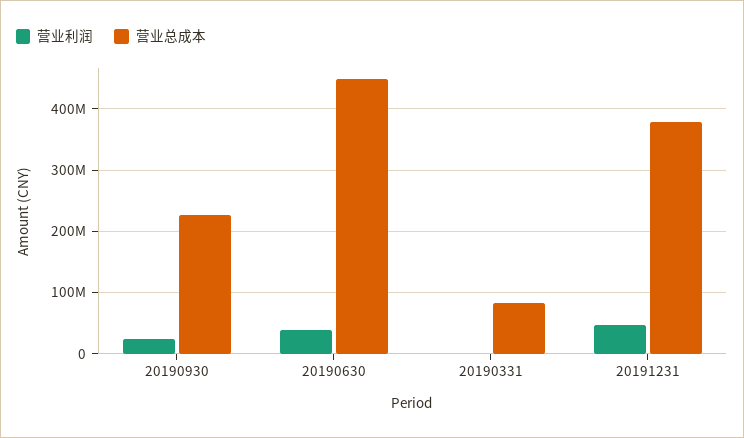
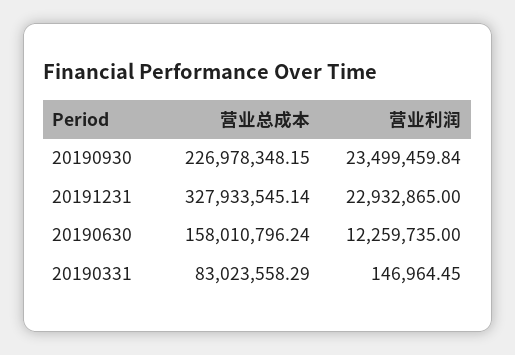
  {
    "营业利润": {
      "20190930": 23499459.84,
-     "20190630": 40000000,
+     "20190630": 12259735,
      "20190331": 146964.45,
-     "20191231": 50000000
+     "20191231": 22932865
    },
    "营业总成本": {
      "20190930": 226978348.15,
-     "20190630": 450000000,
+     "20190630": 158010796.24,
      "20190331": 83023558.29,
-     "20191231": 380000000
+     "20191231": 327933545.14
    }
  }

